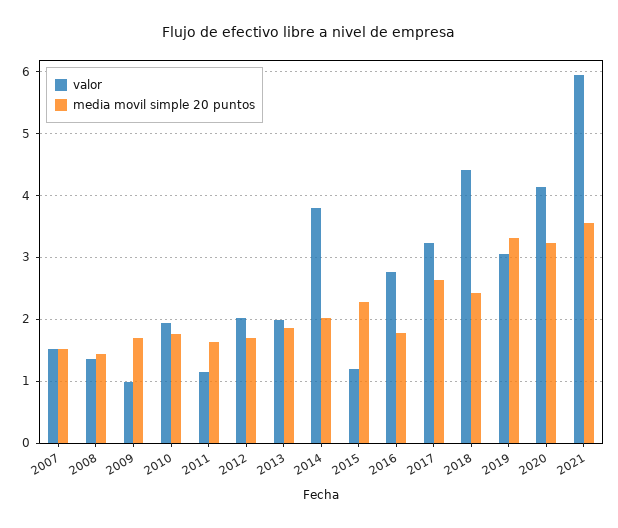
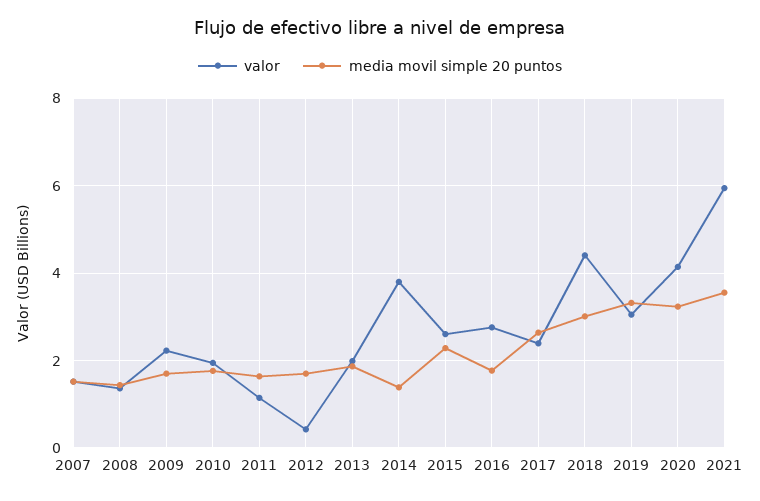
  {
    "valor": {
      "2007": 1.5,
      "2008": 1.4,
-     "2009": 1,
+     "2009": 2.2,
      "2010": 1.9,
      "2011": 1.1,
-     "2012": 2,
+     "2012": 0.4,
      "2013": 2,
      "2014": 3.8,
-     "2015": 1.2,
+     "2015": 2.6,
      "2016": 2.8,
-     "2017": 3.2,
+     "2017": 2.4,
      "2018": 4.4,
      "2019": 3.1,
      "2020": 4.1,
      "2021": 5.9
    },
    "media movil simple 20 puntos": {
      "2007": 1.5,
      "2008": 1.4,
      "2009": 1.7,
      "2010": 1.8,
      "2011": 1.6,
      "2012": 1.7,
      "2013": 1.9,
-     "2014": 2,
+     "2014": 1.4,
      "2015": 2.3,
      "2016": 1.8,
      "2017": 2.6,
-     "2018": 2.4,
+     "2018": 3,
      "2019": 3.3,
      "2020": 3.2,
      "2021": 3.6
    }
  }

